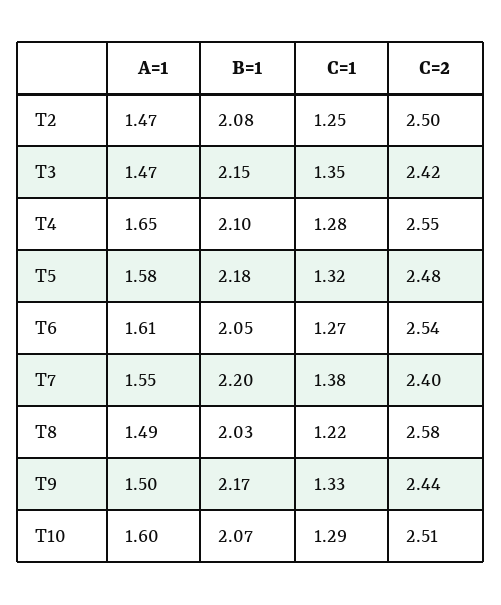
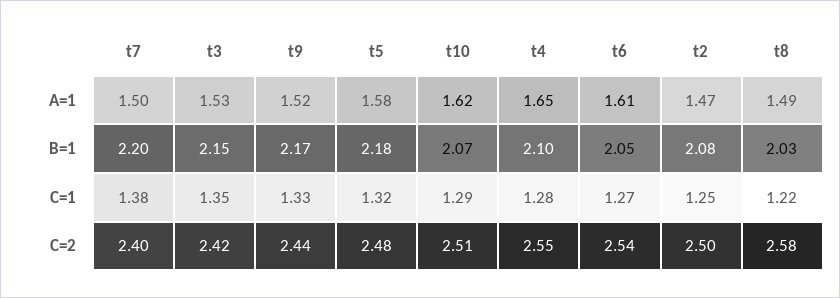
  {
    "A=1": {
      "T2": 1.47,
-     "T3": 1.47,
+     "T3": 1.53,
      "T4": 1.65,
      "T5": 1.58,
      "T6": 1.61,
-     "T7": 1.55,
+     "T7": 1.5,
      "T8": 1.49,
-     "T9": 1.5,
+     "T9": 1.52,
-     "T10": 1.6
+     "T10": 1.62
    },
    "B=1": {
      "T2": 2.08,
      "T3": 2.15,
      "T4": 2.1,
      "T5": 2.18,
      "T6": 2.05,
      "T7": 2.2,
      "T8": 2.03,
      "T9": 2.17,
      "T10": 2.07
    },
    "C=1": {
      "T2": 1.25,
      "T3": 1.35,
      "T4": 1.28,
      "T5": 1.32,
      "T6": 1.27,
      "T7": 1.38,
      "T8": 1.22,
      "T9": 1.33,
      "T10": 1.29
    },
    "C=2": {
      "T2": 2.5,
      "T3": 2.42,
      "T4": 2.55,
      "T5": 2.48,
      "T6": 2.54,
      "T7": 2.4,
      "T8": 2.58,
      "T9": 2.44,
      "T10": 2.51
    }
  }

